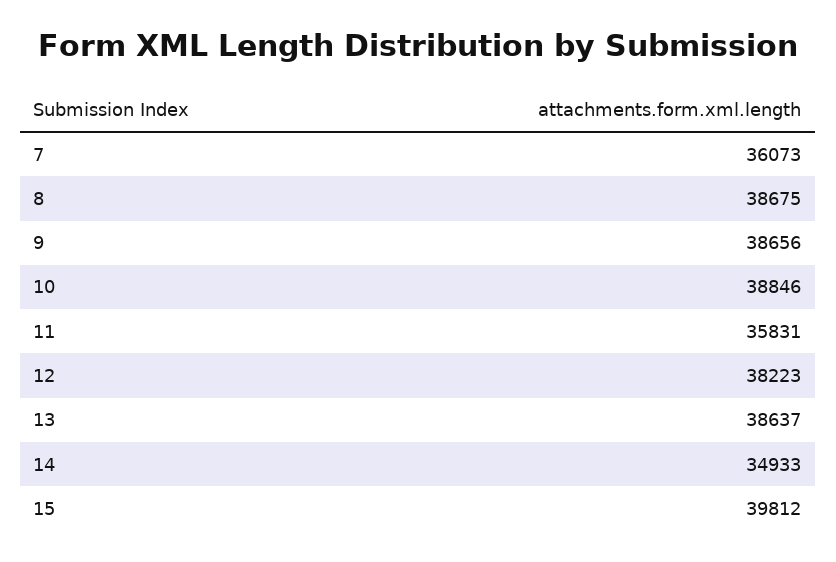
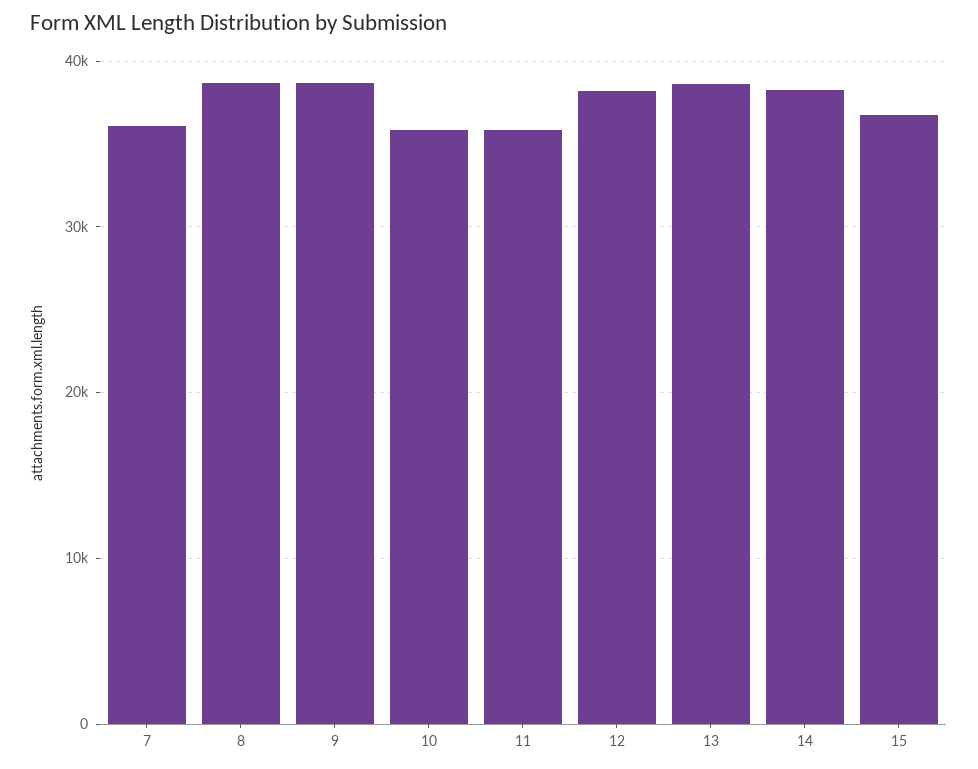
  {
    "7": 36073,
    "8": 38675,
    "9": 38656,
-   "10": 38846,
+   "10": 36000,
    "11": 35831,
    "12": 38223,
    "13": 38637,
-   "14": 34933,
+   "14": 38000,
-   "15": 39812
+   "15": 37000
  }

